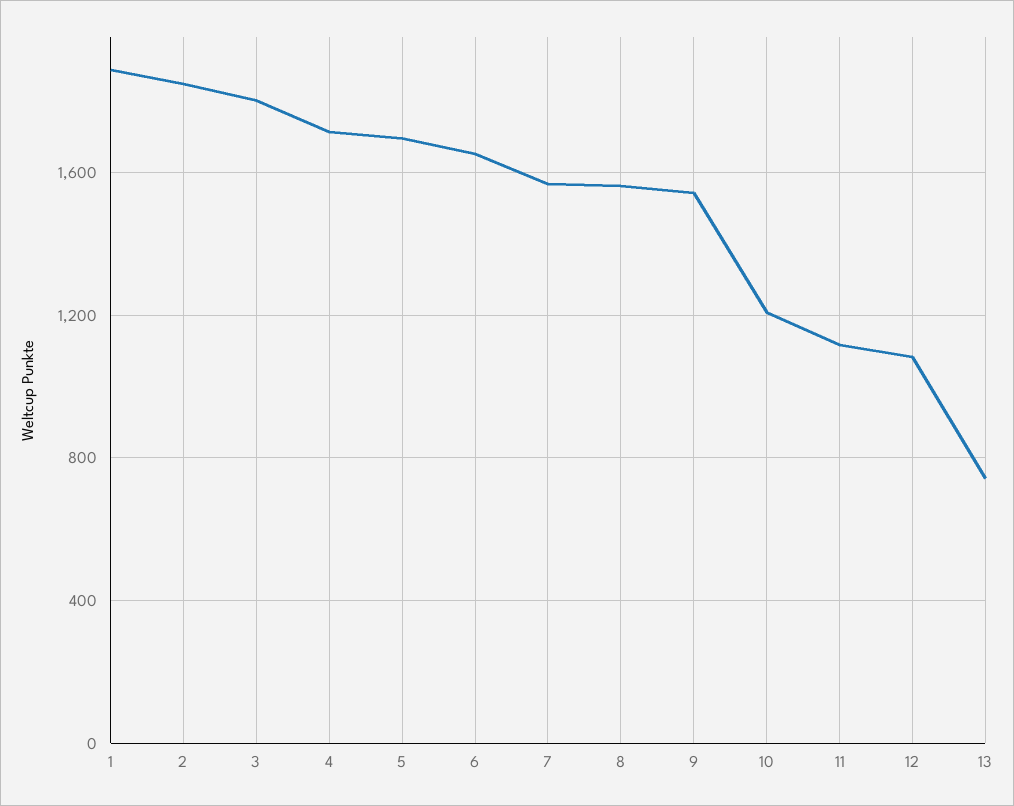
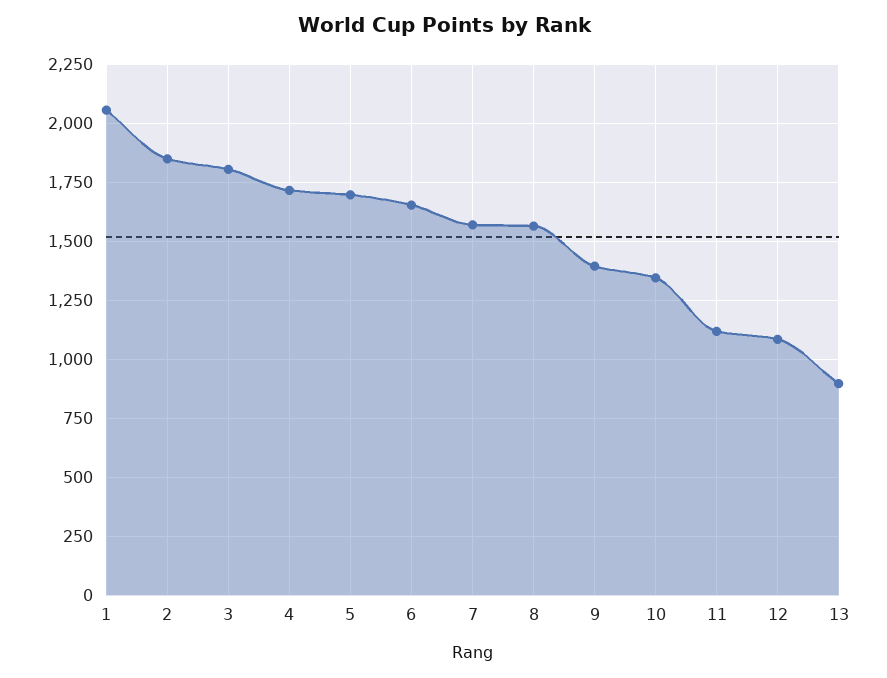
  {
-   "1": 1900,
+   "1": 2050,
    "2": 1850,
    "3": 1800,
    "4": 1700,
    "5": 1700,
    "6": 1650,
    "7": 1550,
    "8": 1550,
-   "9": 1550,
+   "9": 1400,
-   "10": 1200,
+   "10": 1350,
    "11": 1100,
    "12": 1100,
-   "13": 750
+   "13": 900
  }

